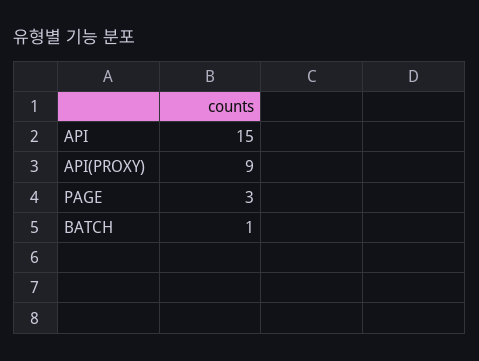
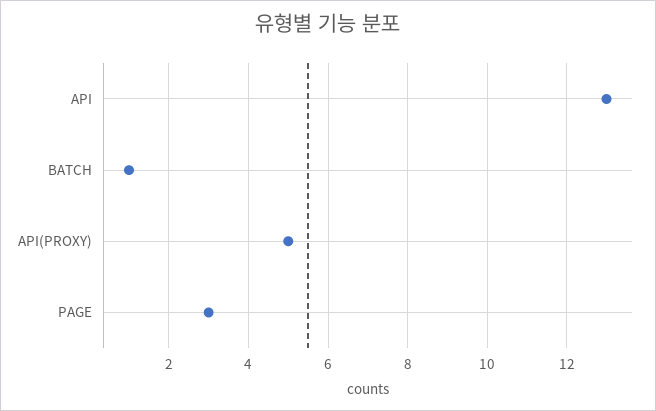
  {
-   "API": 15,
+   "API": 13,
-   "API(PROXY)": 9,
+   "API(PROXY)": 5,
    "PAGE": 3,
    "BATCH": 1
  }

